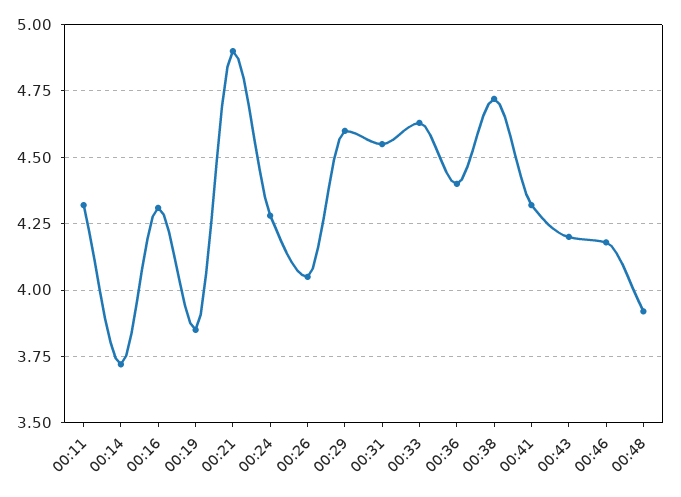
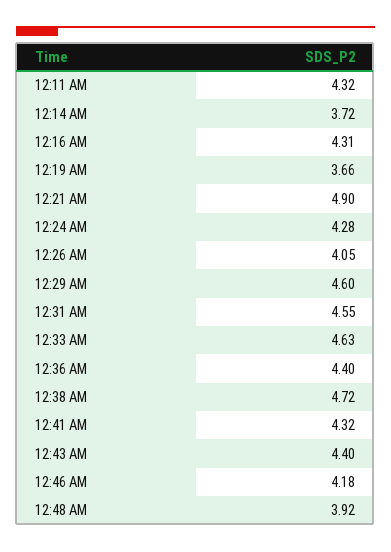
  {
    "00:11": 4.32,
    "00:14": 3.72,
    "00:16": 4.31,
-   "00:19": 3.85,
+   "00:19": 3.66,
    "00:21": 4.9,
    "00:24": 4.28,
    "00:26": 4.05,
    "00:29": 4.6,
    "00:31": 4.55,
    "00:33": 4.63,
    "00:36": 4.4,
    "00:38": 4.72,
    "00:41": 4.32,
-   "00:43": 4.2,
+   "00:43": 4.4,
    "00:46": 4.18,
    "00:48": 3.92
  }

